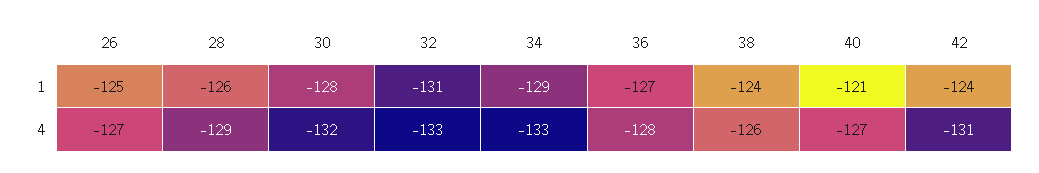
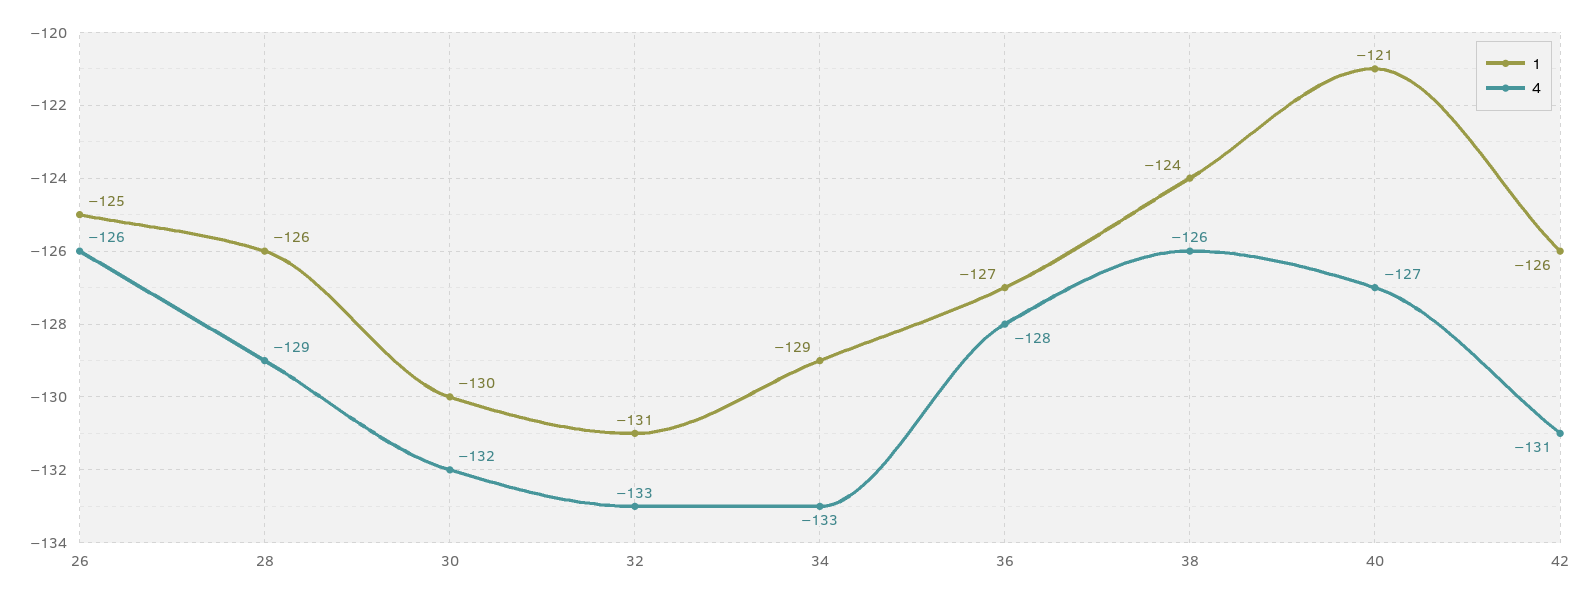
  {
    "1": {
      "26": -125,
      "28": -126,
-     "30": -128,
+     "30": -130,
      "32": -131,
      "34": -129,
      "36": -127,
      "38": -124,
      "40": -121,
-     "42": -124
+     "42": -126
    },
    "4": {
-     "26": -127,
+     "26": -126,
      "28": -129,
      "30": -132,
      "32": -133,
      "34": -133,
      "36": -128,
      "38": -126,
      "40": -127,
      "42": -131
    }
  }

